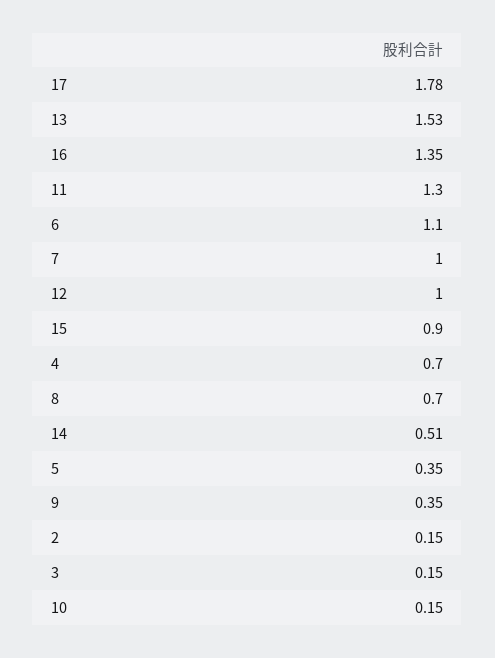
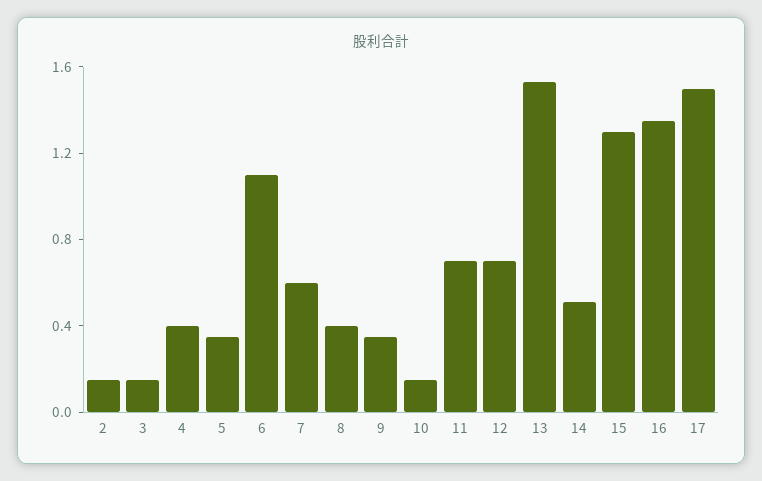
  {
-   "17": 1.78,
+   "17": 1.5,
    "13": 1.53,
    "16": 1.35,
-   "11": 1.3,
+   "11": 0.7,
    "6": 1.1,
-   "7": 1,
+   "7": 0.6,
-   "12": 1,
+   "12": 0.7,
-   "15": 0.9,
+   "15": 1.3,
-   "4": 0.7,
+   "4": 0.4,
-   "8": 0.7,
+   "8": 0.4,
    "14": 0.51,
    "5": 0.35,
    "9": 0.35,
    "2": 0.15,
    "3": 0.15,
    "10": 0.15
  }

